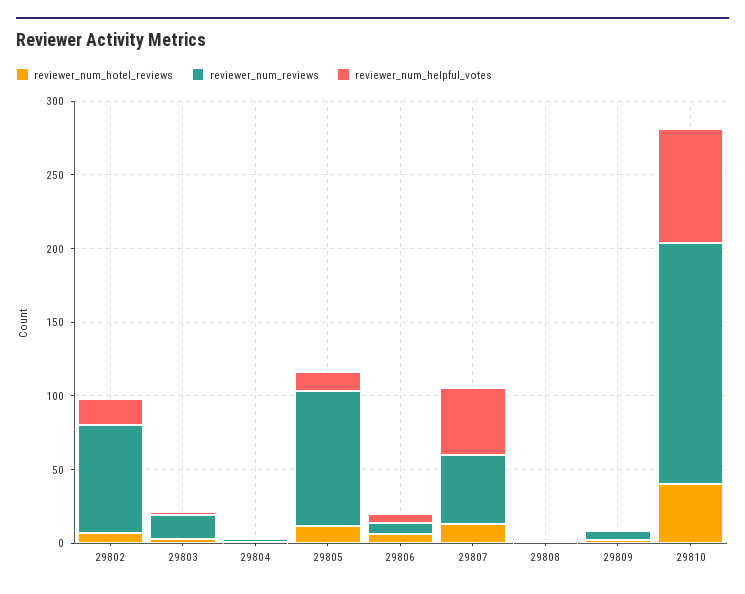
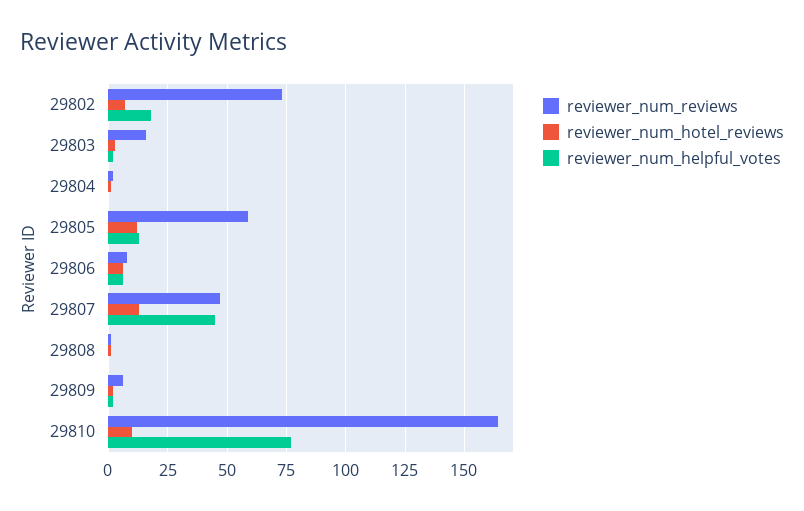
  {
    "reviewer_num_hotel_reviews": {
      "29802": 5,
      "29803": 5,
      "29804": 0,
      "29805": 10,
      "29806": 5,
      "29807": 15,
      "29808": 0,
      "29809": 0,
-     "29810": 40
+     "29810": 10
    },
    "reviewer_num_reviews": {
      "29802": 75,
      "29803": 15,
      "29804": 0,
-     "29805": 90,
+     "29805": 60,
      "29806": 10,
      "29807": 45,
      "29808": 0,
      "29809": 5,
      "29810": 165
    },
    "reviewer_num_helpful_votes": {
      "29802": 20,
      "29803": 0,
      "29804": 0,
      "29805": 15,
      "29806": 5,
      "29807": 45,
      "29808": 0,
      "29809": 0,
      "29810": 75
    }
  }

